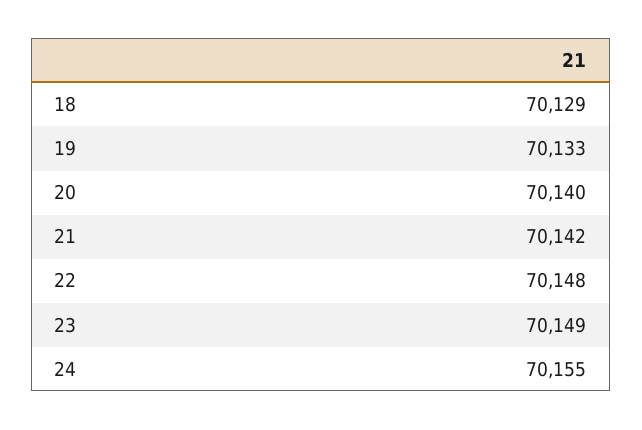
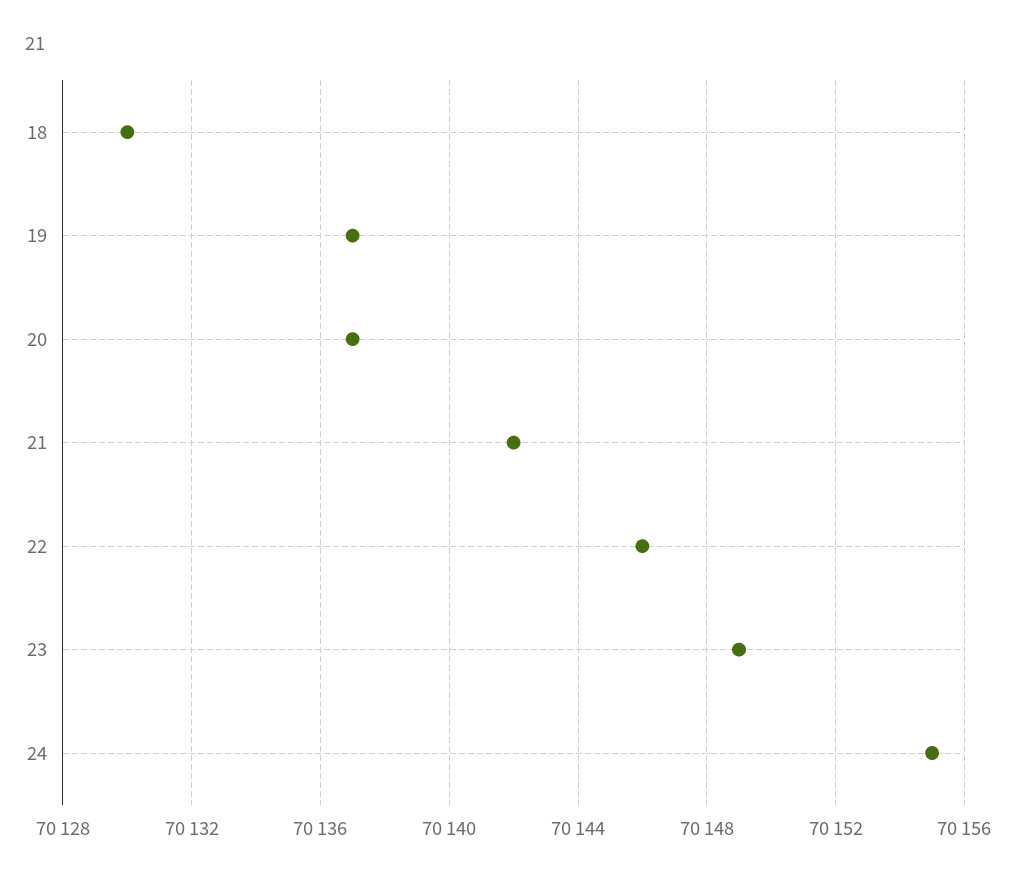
  {
-   "18": 70129,
+   "18": 70130,
-   "19": 70133,
+   "19": 70137,
-   "20": 70140,
+   "20": 70137,
    "21": 70142,
-   "22": 70148,
+   "22": 70146,
    "23": 70149,
    "24": 70155
  }

